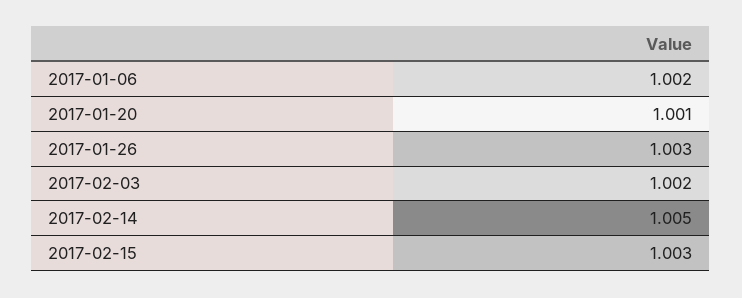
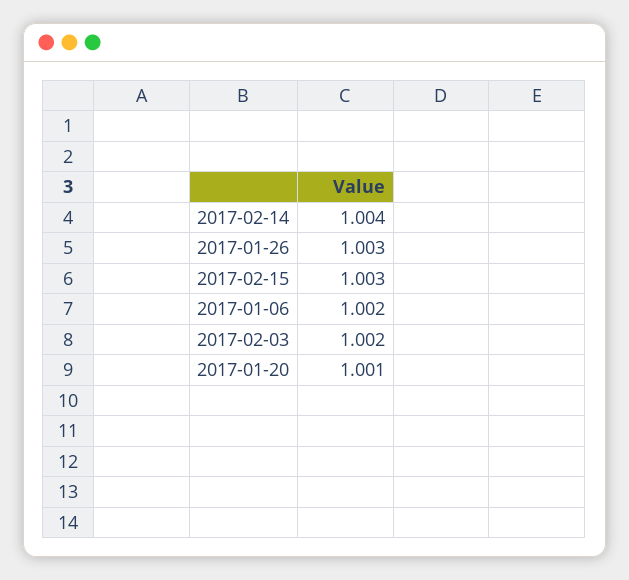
  {
    "2017-01-06": 1.002,
    "2017-01-20": 1.001,
    "2017-01-26": 1.003,
    "2017-02-03": 1.002,
-   "2017-02-14": 1.005,
+   "2017-02-14": 1.004,
    "2017-02-15": 1.003
  }

